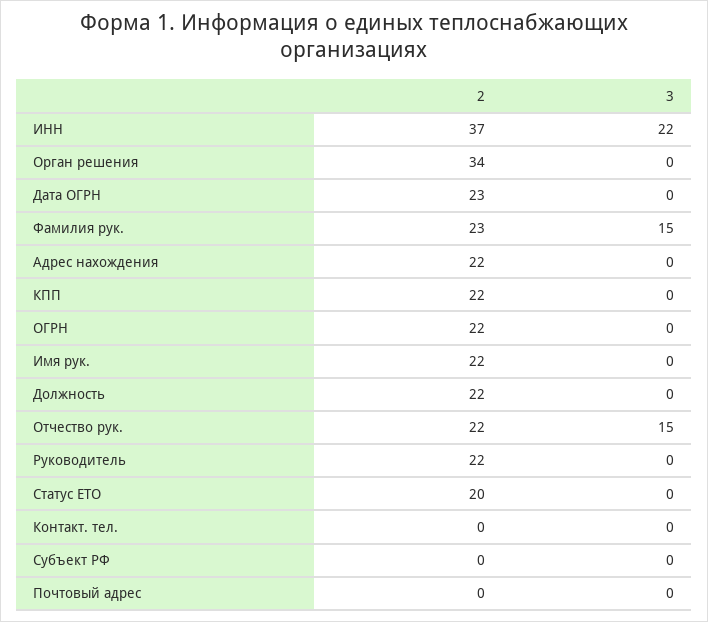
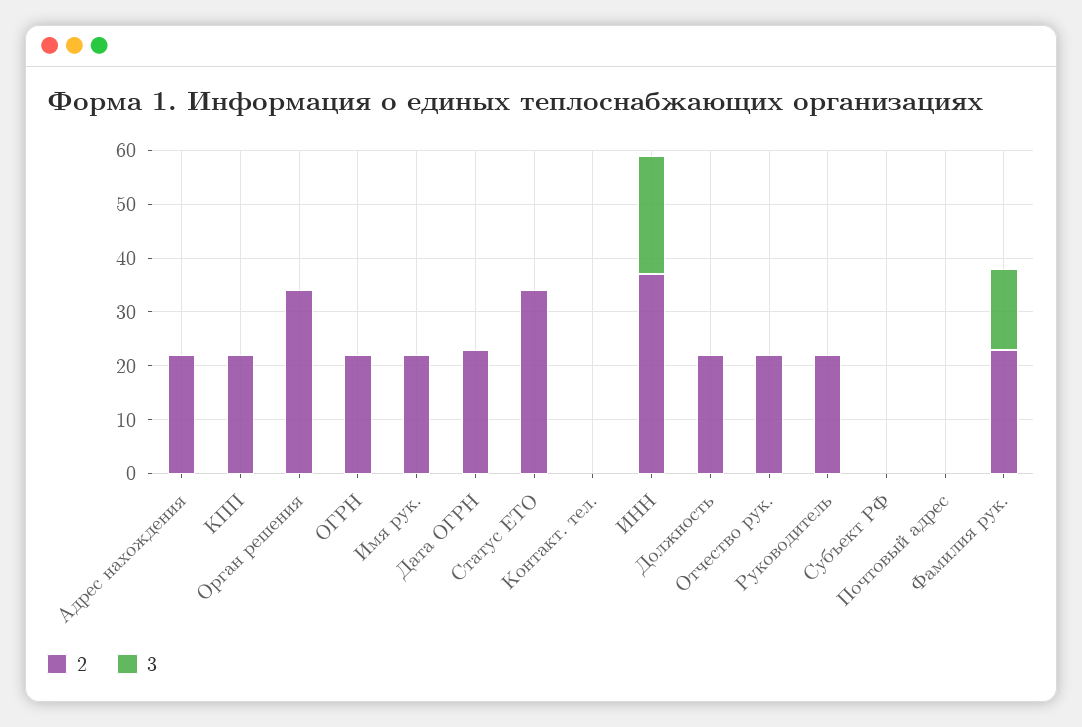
  {
    "2": {
      "ИНН": 37,
      "Орган решения": 34,
      "Дата ОГРН": 23,
      "Фамилия рук.": 23,
      "Адрес нахождения": 22,
      "КПП": 22,
      "ОГРН": 22,
      "Имя рук.": 22,
      "Должность": 22,
      "Отчество рук.": 22,
      "Руководитель": 22,
-     "Статус ЕТО": 20,
+     "Статус ЕТО": 35,
      "Контакт. тел.": 0,
      "Субъект РФ": 0,
      "Почтовый адрес": 0
    },
    "3": {
      "ИНН": 22,
      "Орган решения": 0,
      "Дата ОГРН": 0,
      "Фамилия рук.": 15,
      "Адрес нахождения": 0,
      "КПП": 0,
      "ОГРН": 0,
      "Имя рук.": 0,
      "Должность": 0,
-     "Отчество рук.": 15,
+     "Отчество рук.": 0,
      "Руководитель": 0,
      "Статус ЕТО": 0,
      "Контакт. тел.": 0,
      "Субъект РФ": 0,
      "Почтовый адрес": 0
    }
  }

